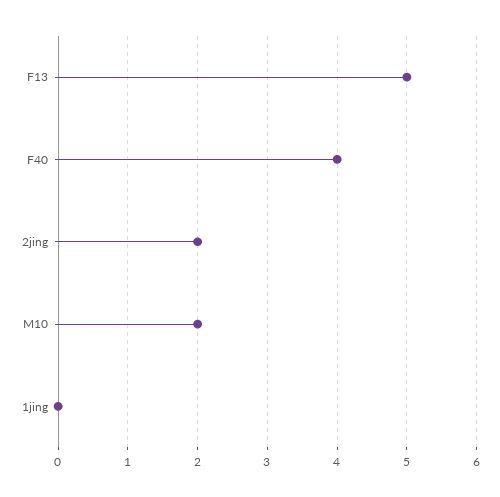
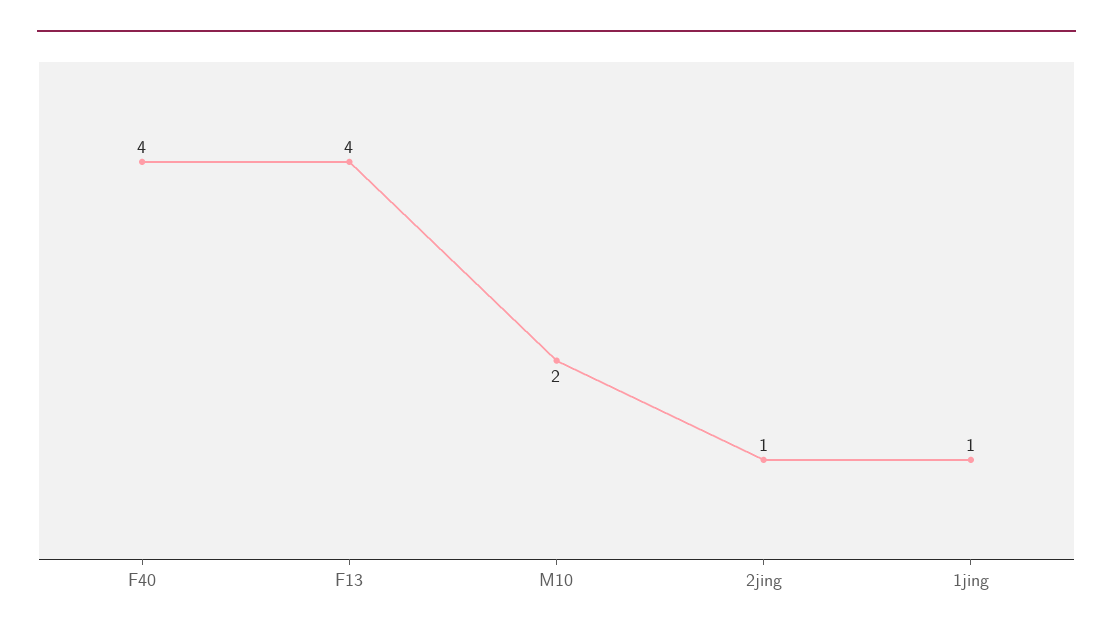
  {
-   "F13": 5,
+   "F13": 4,
    "F40": 4,
-   "2jing": 2,
+   "2jing": 1,
    "M10": 2,
-   "1jing": 0
+   "1jing": 1
  }

